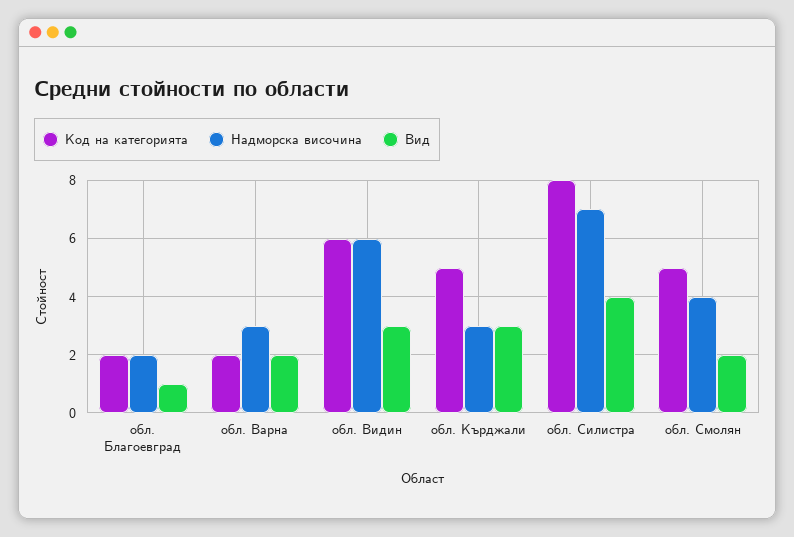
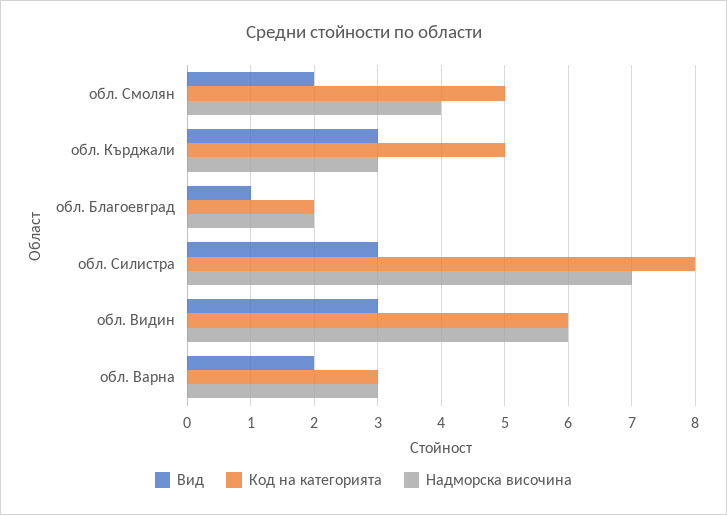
  {
    "Код на категорията": {
      "обл. Благоевград": 2,
-     "обл. Варна": 2,
+     "обл. Варна": 3,
      "обл. Видин": 6,
      "обл. Кърджали": 5,
      "обл. Силистра": 8,
      "обл. Смолян": 5
    },
    "Надморска височина": {
      "обл. Благоевград": 2,
      "обл. Варна": 3,
      "обл. Видин": 6,
      "обл. Кърджали": 3,
      "обл. Силистра": 7,
      "обл. Смолян": 4
    },
    "Вид": {
      "обл. Благоевград": 1,
      "обл. Варна": 2,
      "обл. Видин": 3,
      "обл. Кърджали": 3,
-     "обл. Силистра": 4,
+     "обл. Силистра": 3,
      "обл. Смолян": 2
    }
  }

